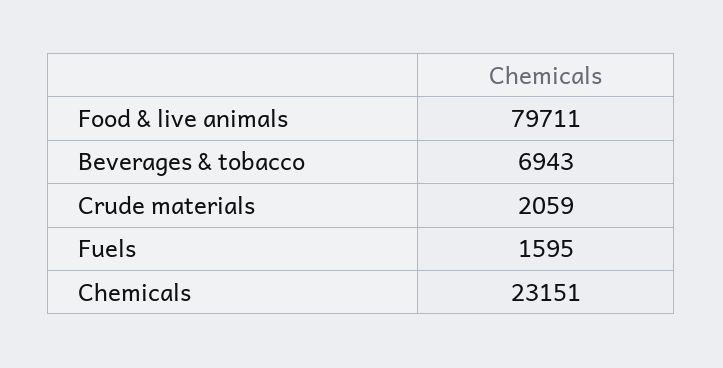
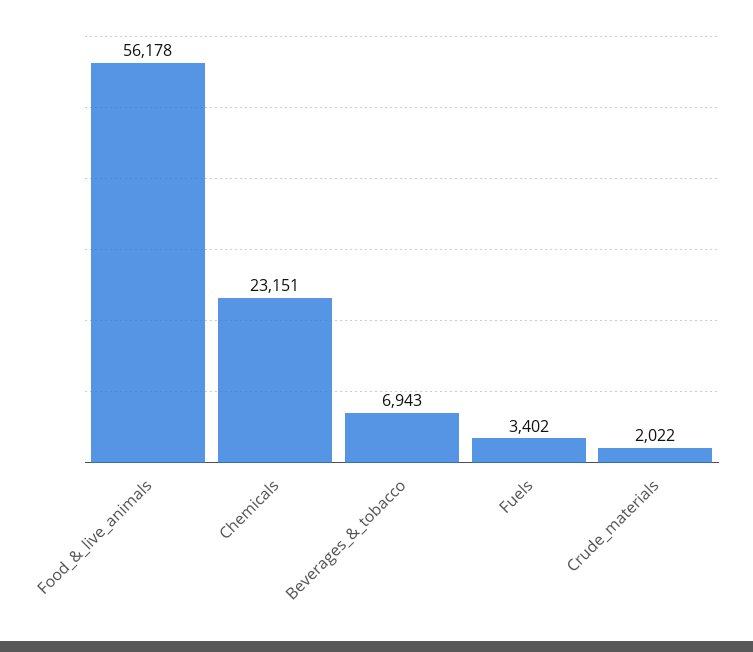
  {
-   "Food & live animals": 79711,
+   "Food & live animals": 56178,
    "Beverages & tobacco": 6943,
-   "Crude materials": 2059,
+   "Crude materials": 2022,
-   "Fuels": 1595,
+   "Fuels": 3402,
    "Chemicals": 23151
  }

